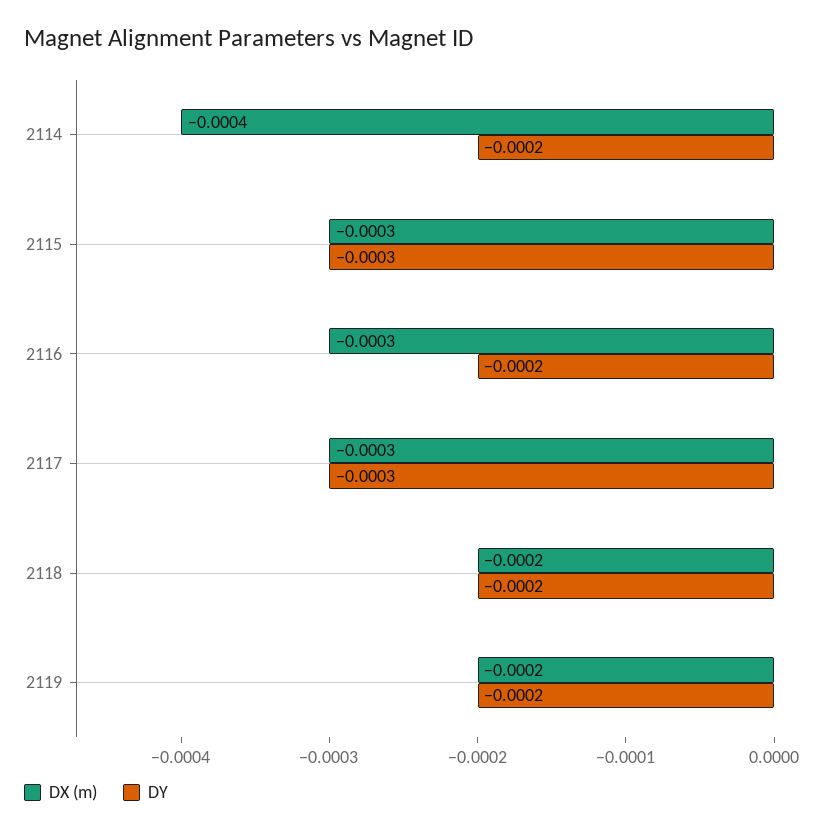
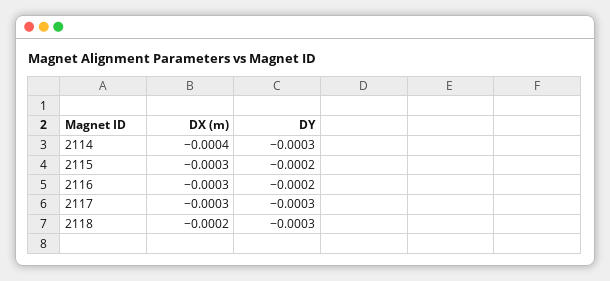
  {
    "DX (m)": {
      "2114": -0.0004,
      "2115": -0.0003,
      "2116": -0.0003,
      "2117": -0.0003,
-     "2118": -0.0002,
+     "2118": -0.0002
-     "2119": -0.0002
    },
    "DY": {
-     "2114": -0.0002,
+     "2114": -0.0003,
-     "2115": -0.0003,
+     "2115": -0.0002,
      "2116": -0.0002,
      "2117": -0.0003,
-     "2118": -0.0002,
+     "2118": -0.0003
-     "2119": -0.0002
    }
  }

